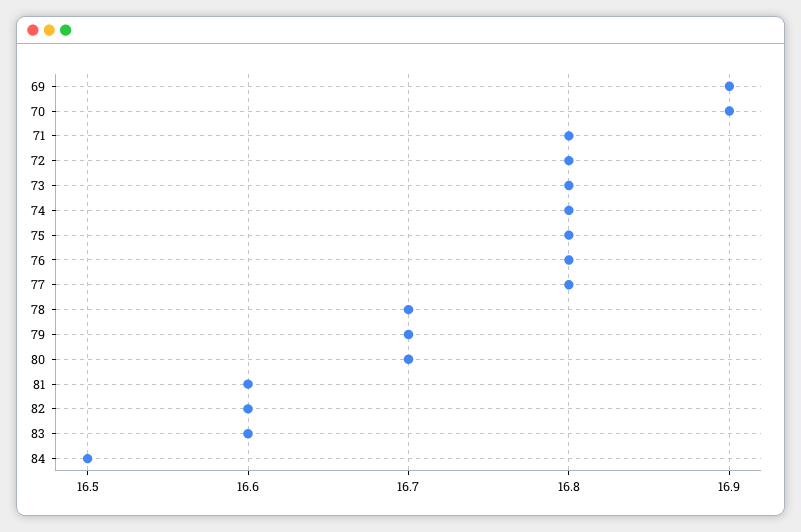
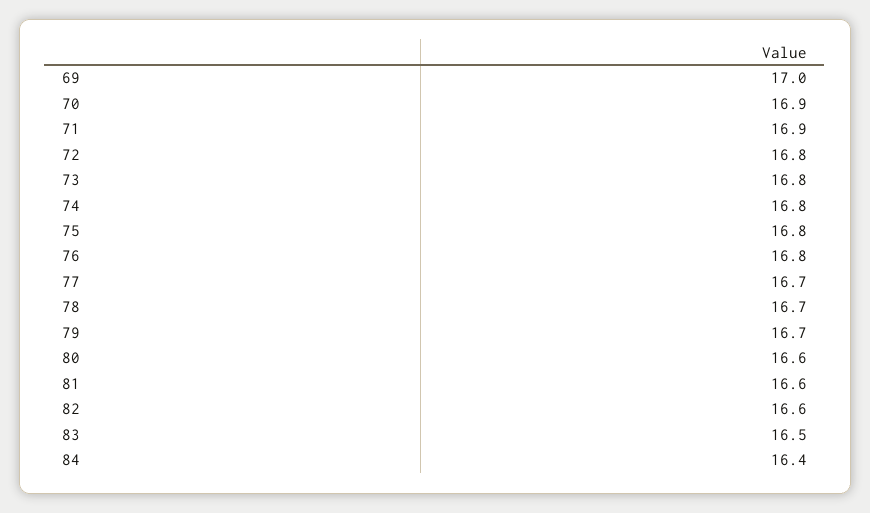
  {
-   "69": 16.9,
+   "69": 17,
    "70": 16.9,
-   "71": 16.8,
+   "71": 16.9,
    "72": 16.8,
    "73": 16.8,
    "74": 16.8,
    "75": 16.8,
    "76": 16.8,
-   "77": 16.8,
+   "77": 16.7,
    "78": 16.7,
    "79": 16.7,
-   "80": 16.7,
+   "80": 16.6,
    "81": 16.6,
    "82": 16.6,
-   "83": 16.6,
+   "83": 16.5,
-   "84": 16.5
+   "84": 16.4
  }

